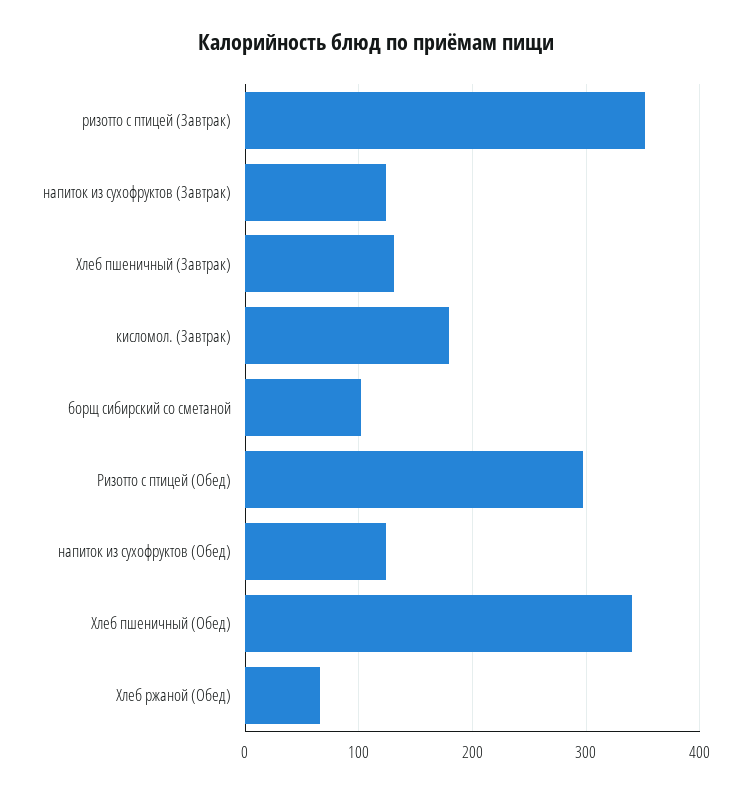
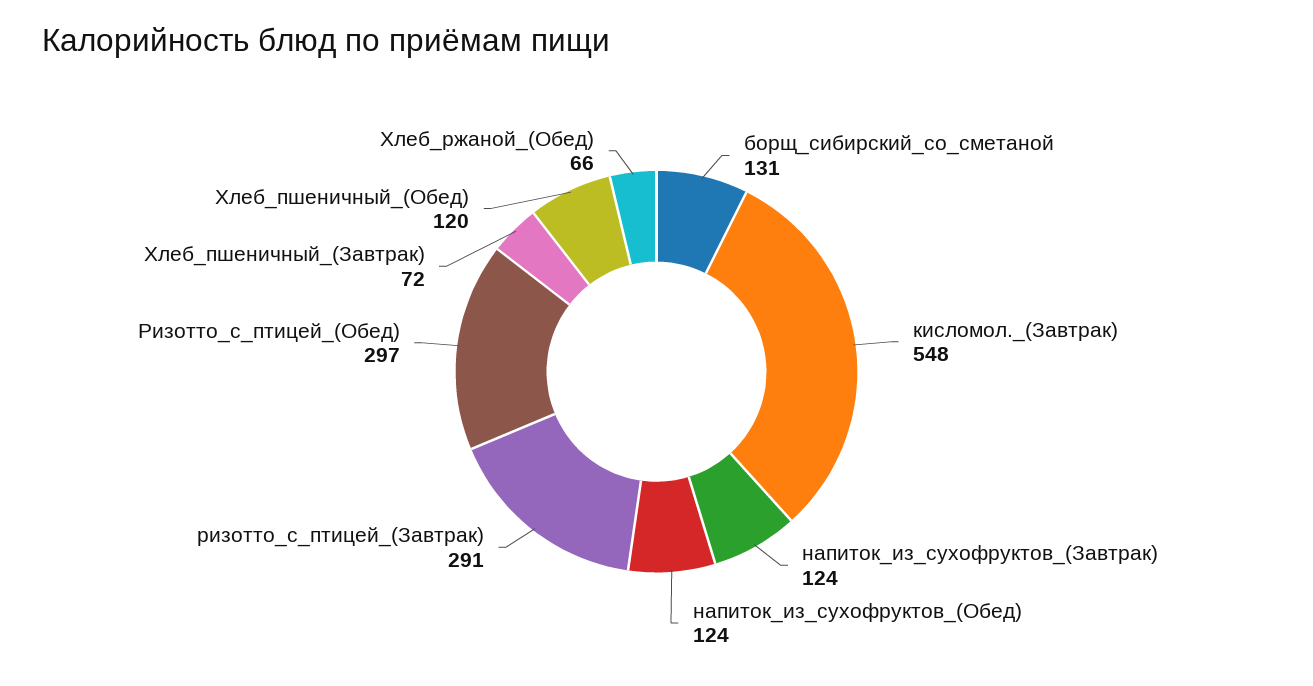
  {
-   "ризотто с птицей (Завтрак)": 350,
+   "ризотто с птицей (Завтрак)": 291,
    "напиток из сухофруктов (Завтрак)": 124,
-   "Хлеб пшеничный (Завтрак)": 130,
+   "Хлеб пшеничный (Завтрак)": 72,
-   "кисломол. (Завтрак)": 180,
+   "кисломол. (Завтрак)": 548,
-   "борщ сибирский со сметаной": 100,
+   "борщ сибирский со сметаной": 131,
    "Ризотто с птицей (Обед)": 297,
    "напиток из сухофруктов (Обед)": 124,
-   "Хлеб пшеничный (Обед)": 340,
+   "Хлеб пшеничный (Обед)": 120,
    "Хлеб ржаной (Обед)": 66
  }

